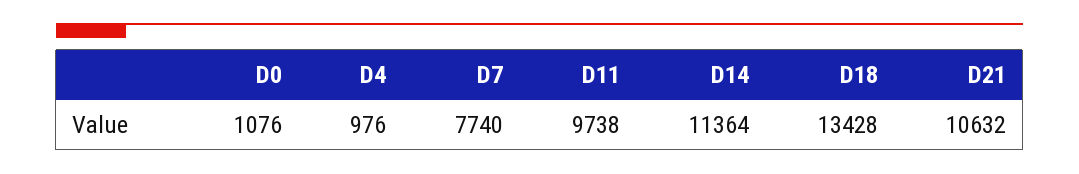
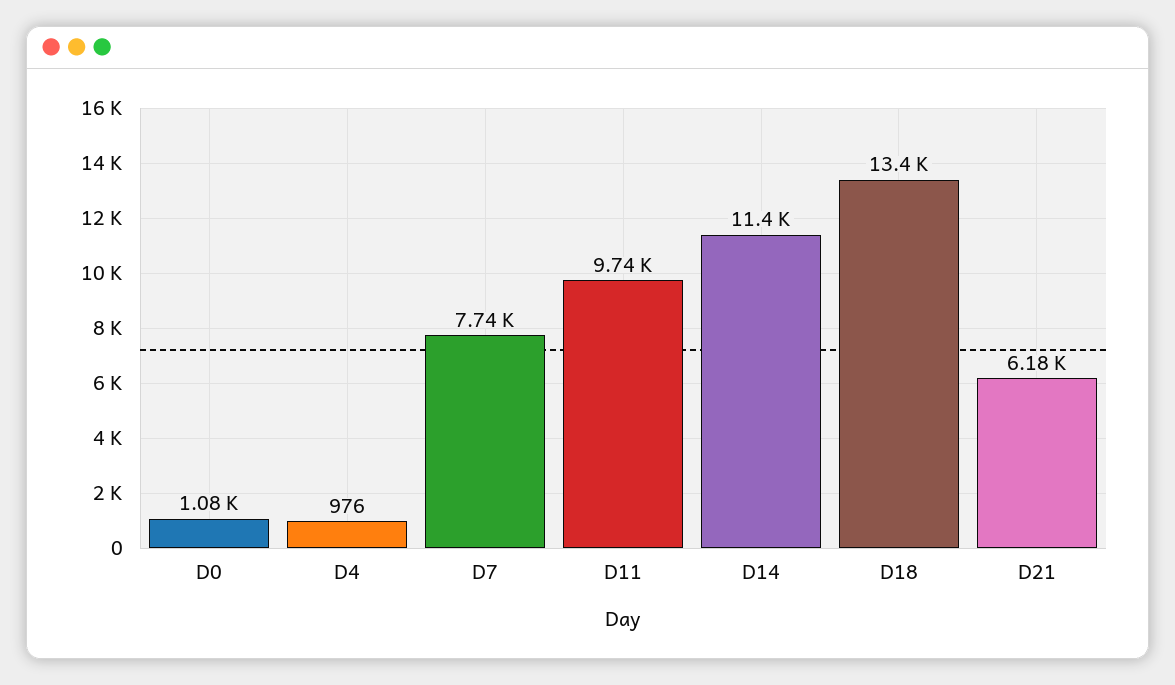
  {
    "D0": 1076,
    "D4": 976,
    "D7": 7740,
    "D11": 9738,
    "D14": 11364,
    "D18": 13428,
-   "D21": 10632
+   "D21": 6180
  }

